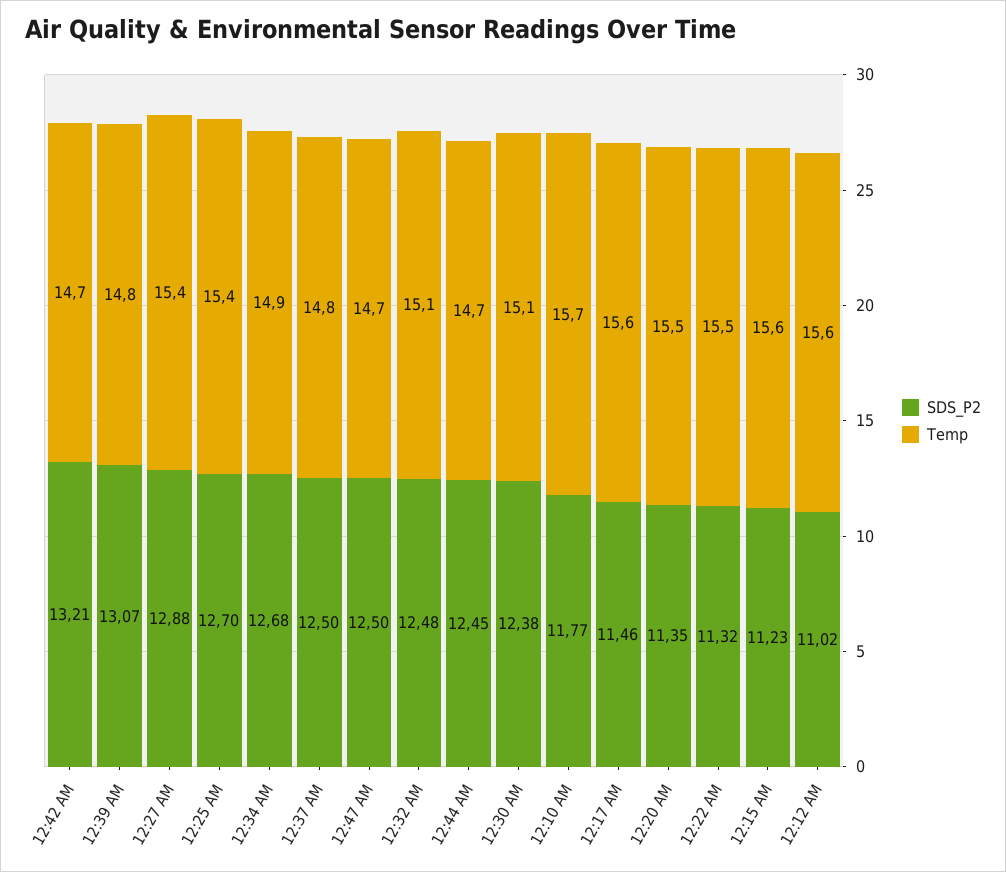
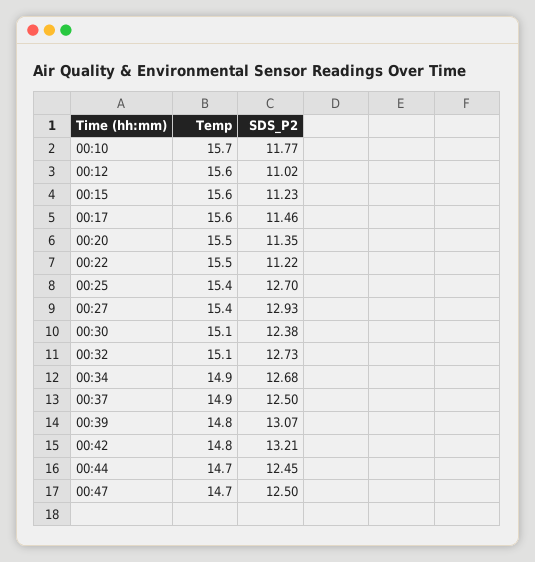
  {
    "SDS_P2": {
      "12:42 AM": 13.21,
      "12:39 AM": 13.07,
-     "12:27 AM": 12.88,
+     "12:27 AM": 12.93,
      "12:25 AM": 12.7,
      "12:34 AM": 12.68,
      "12:37 AM": 12.5,
      "12:47 AM": 12.5,
-     "12:32 AM": 12.48,
+     "12:32 AM": 12.73,
      "12:44 AM": 12.45,
      "12:30 AM": 12.38,
      "12:10 AM": 11.77,
      "12:17 AM": 11.46,
      "12:20 AM": 11.35,
-     "12:22 AM": 11.32,
+     "12:22 AM": 11.22,
      "12:15 AM": 11.23,
      "12:12 AM": 11.02
    },
    "Temp": {
-     "12:42 AM": 14.7,
+     "12:42 AM": 14.8,
      "12:39 AM": 14.8,
      "12:27 AM": 15.4,
      "12:25 AM": 15.4,
      "12:34 AM": 14.9,
-     "12:37 AM": 14.8,
+     "12:37 AM": 14.9,
      "12:47 AM": 14.7,
      "12:32 AM": 15.1,
      "12:44 AM": 14.7,
      "12:30 AM": 15.1,
      "12:10 AM": 15.7,
      "12:17 AM": 15.6,
      "12:20 AM": 15.5,
      "12:22 AM": 15.5,
      "12:15 AM": 15.6,
      "12:12 AM": 15.6
    }
  }

